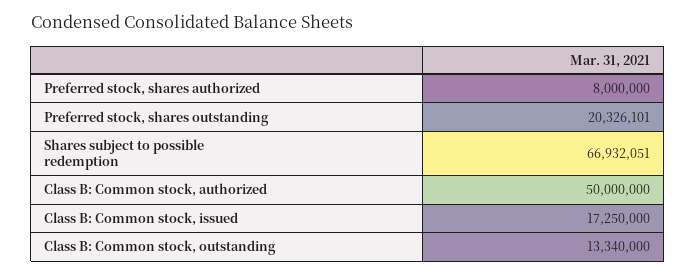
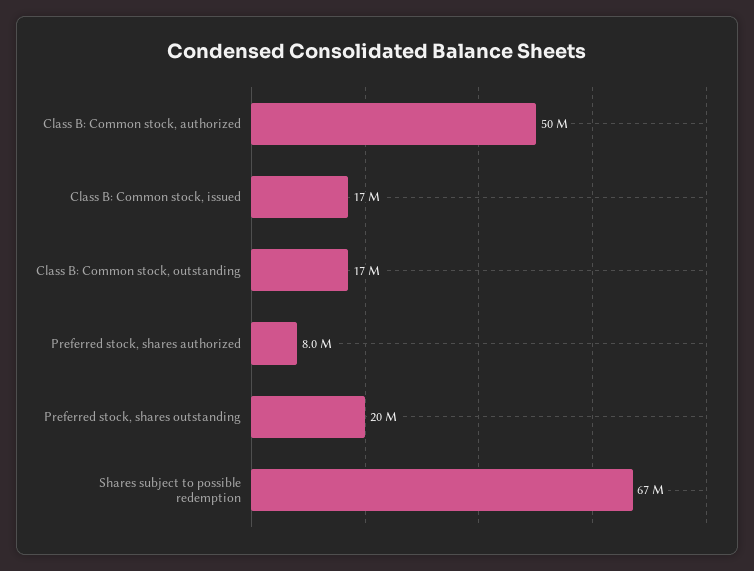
  {
    "Preferred stock, shares authorized": 8000000,
    "Preferred stock, shares outstanding": 20326101,
    "Shares subject to possible redemption": 66932051,
    "Class B: Common stock, authorized": 50000000,
    "Class B: Common stock, issued": 17250000,
-   "Class B: Common stock, outstanding": 13340000
+   "Class B: Common stock, outstanding": 17000000
  }

